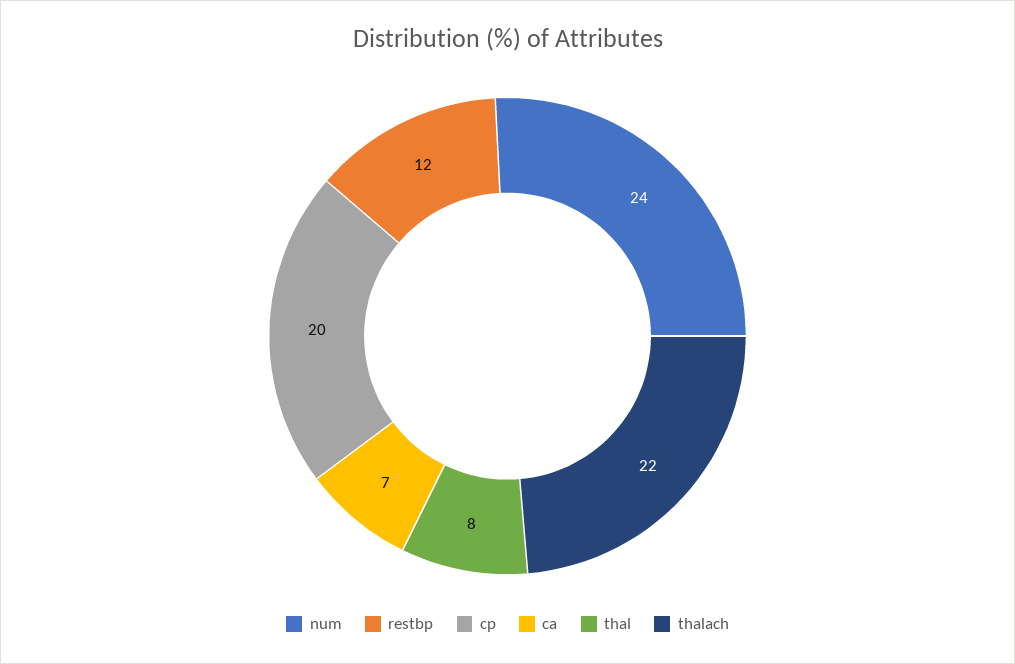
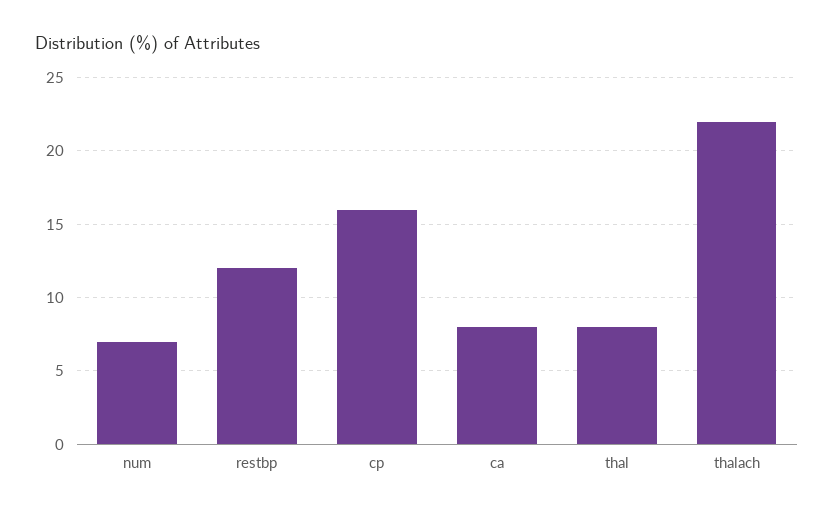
  {
-   "num": 24,
+   "num": 7,
    "restbp": 12,
-   "cp": 20,
+   "cp": 16,
-   "ca": 7,
+   "ca": 8,
    "thal": 8,
    "thalach": 22
  }

